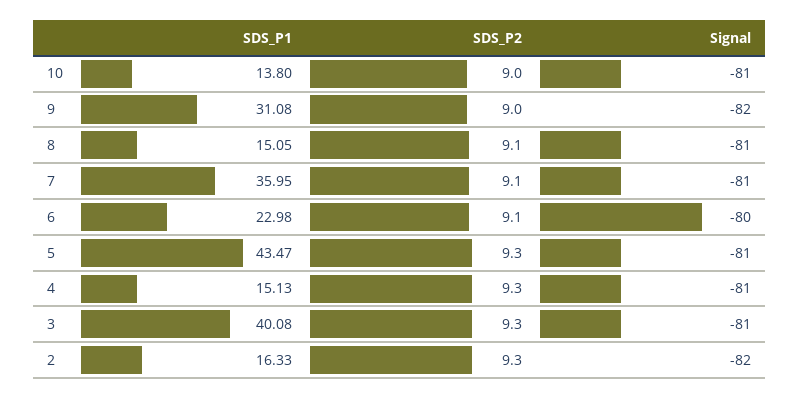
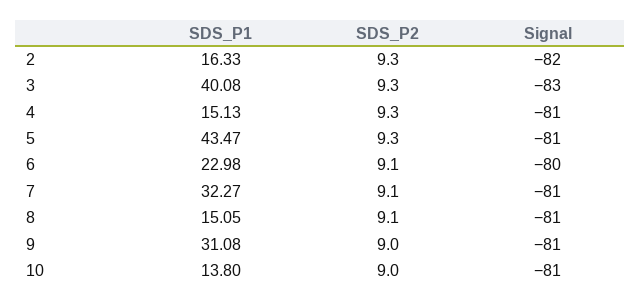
  {
    "SDS_P1": {
      "10": 13.8,
      "9": 31.08,
      "8": 15.05,
-     "7": 35.95,
+     "7": 32.27,
      "6": 22.98,
      "5": 43.47,
      "4": 15.13,
      "3": 40.08,
      "2": 16.33
    },
    "SDS_P2": {
      "10": 9,
      "9": 9,
      "8": 9.1,
      "7": 9.1,
      "6": 9.1,
      "5": 9.3,
      "4": 9.3,
      "3": 9.3,
      "2": 9.3
    },
    "Signal": {
      "10": -81,
-     "9": -82,
+     "9": -81,
      "8": -81,
      "7": -81,
      "6": -80,
      "5": -81,
      "4": -81,
-     "3": -81,
+     "3": -83,
      "2": -82
    }
  }

